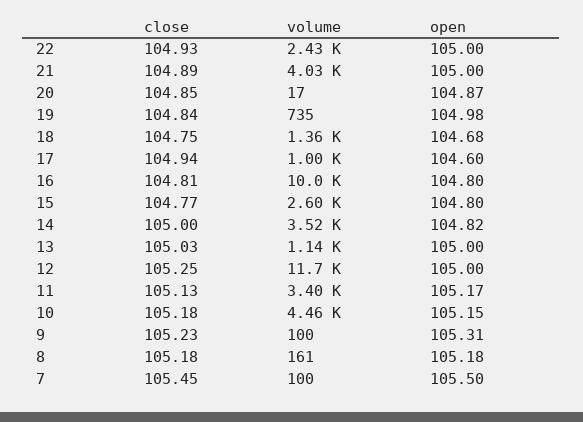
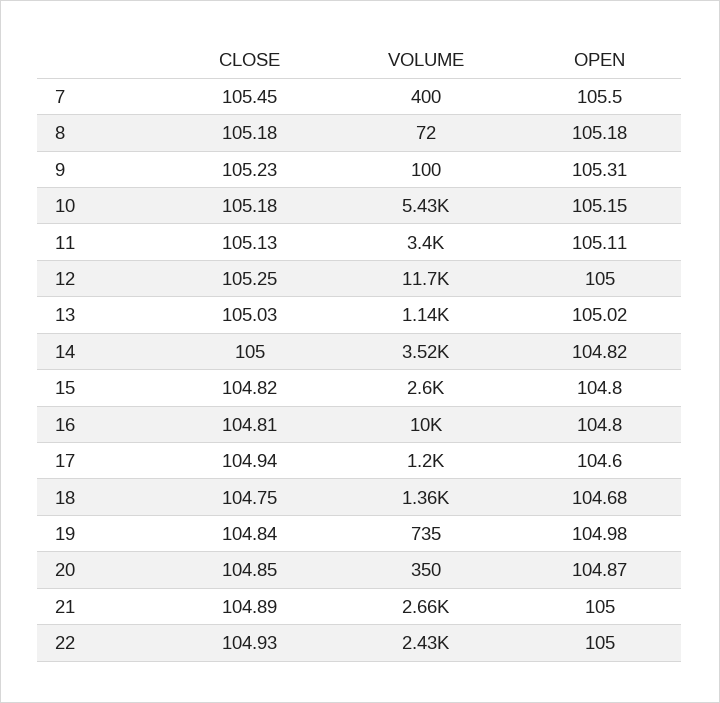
  {
    "close": {
      "22": 104.93,
      "21": 104.89,
      "20": 104.85,
      "19": 104.84,
      "18": 104.75,
      "17": 104.94,
      "16": 104.81,
-     "15": 104.77,
+     "15": 104.82,
      "14": 105,
      "13": 105.03,
      "12": 105.25,
      "11": 105.13,
      "10": 105.18,
      "9": 105.23,
      "8": 105.18,
      "7": 105.45
    },
    "volume": {
      "22": 2430,
-     "21": 4030,
+     "21": 2660,
-     "20": 17,
+     "20": 350,
      "19": 735,
      "18": 1360,
-     "17": 1000,
+     "17": 1200,
      "16": 10000,
      "15": 2600,
      "14": 3520,
      "13": 1140,
      "12": 11700,
      "11": 3400,
-     "10": 4460,
+     "10": 5430,
      "9": 100,
-     "8": 161,
+     "8": 72,
-     "7": 100
+     "7": 400
    },
    "open": {
      "22": 105,
      "21": 105,
      "20": 104.87,
      "19": 104.98,
      "18": 104.68,
      "17": 104.6,
      "16": 104.8,
      "15": 104.8,
      "14": 104.82,
-     "13": 105,
+     "13": 105.02,
      "12": 105,
-     "11": 105.17,
+     "11": 105.11,
      "10": 105.15,
      "9": 105.31,
      "8": 105.18,
      "7": 105.5
    }
  }

